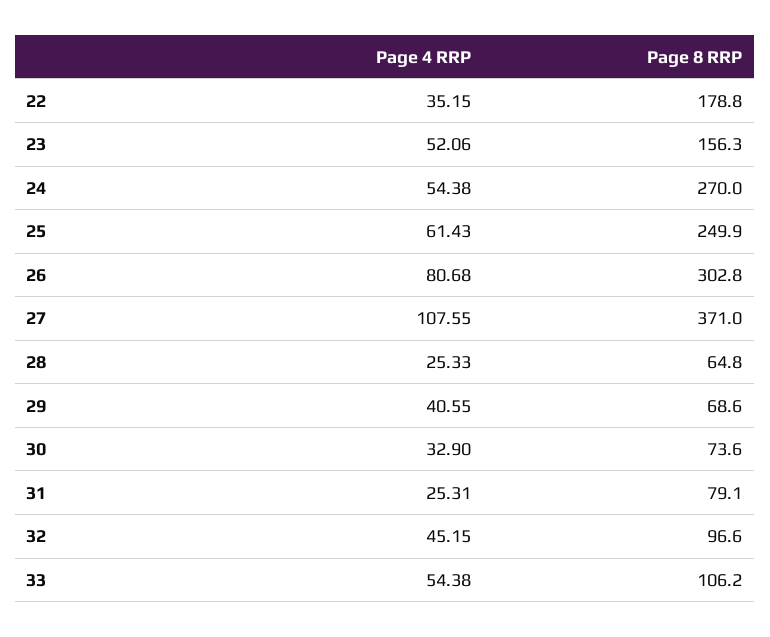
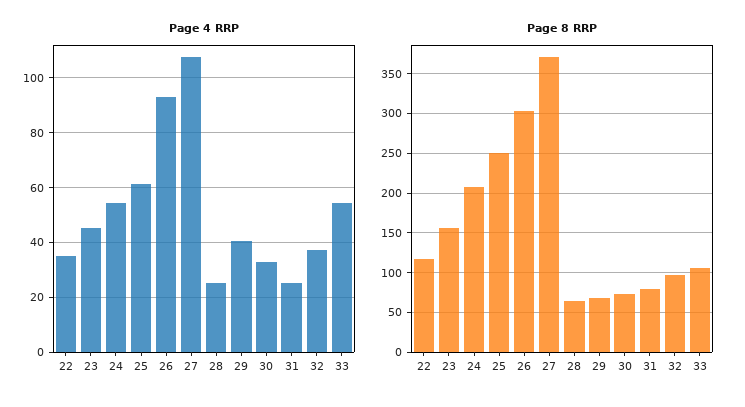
  {
    "Page 4 RRP": {
      "22": 35.15,
-     "23": 52.06,
+     "23": 45,
      "24": 54.38,
      "25": 61.43,
-     "26": 80.68,
+     "26": 92.5,
      "27": 107.55,
      "28": 25.33,
      "29": 40.55,
      "30": 32.9,
      "31": 25.31,
-     "32": 45.15,
+     "32": 37.5,
      "33": 54.38
    },
    "Page 8 RRP": {
-     "22": 178.8,
+     "22": 120,
      "23": 156.3,
-     "24": 270,
+     "24": 210,
      "25": 249.9,
      "26": 302.8,
      "27": 371,
      "28": 64.8,
      "29": 68.6,
      "30": 73.6,
      "31": 79.1,
      "32": 96.6,
      "33": 106.2
    }
  }

